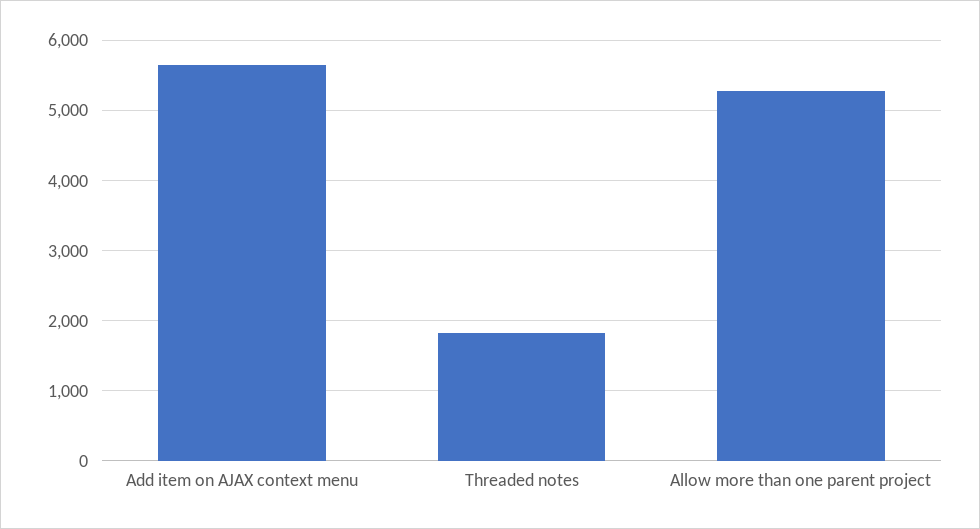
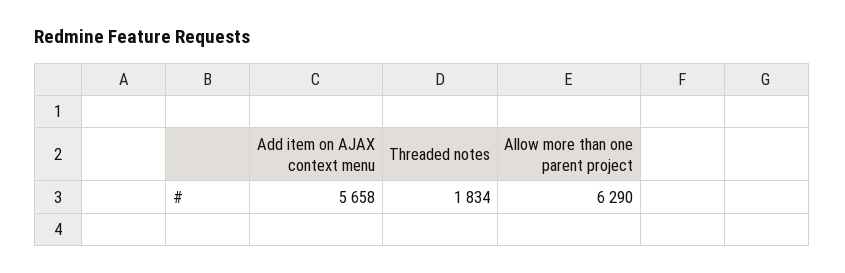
  {
    "Add item on AJAX context menu": 5658,
    "Threaded notes": 1834,
-   "Allow more than one parent project": 5300
+   "Allow more than one parent project": 6290
  }

